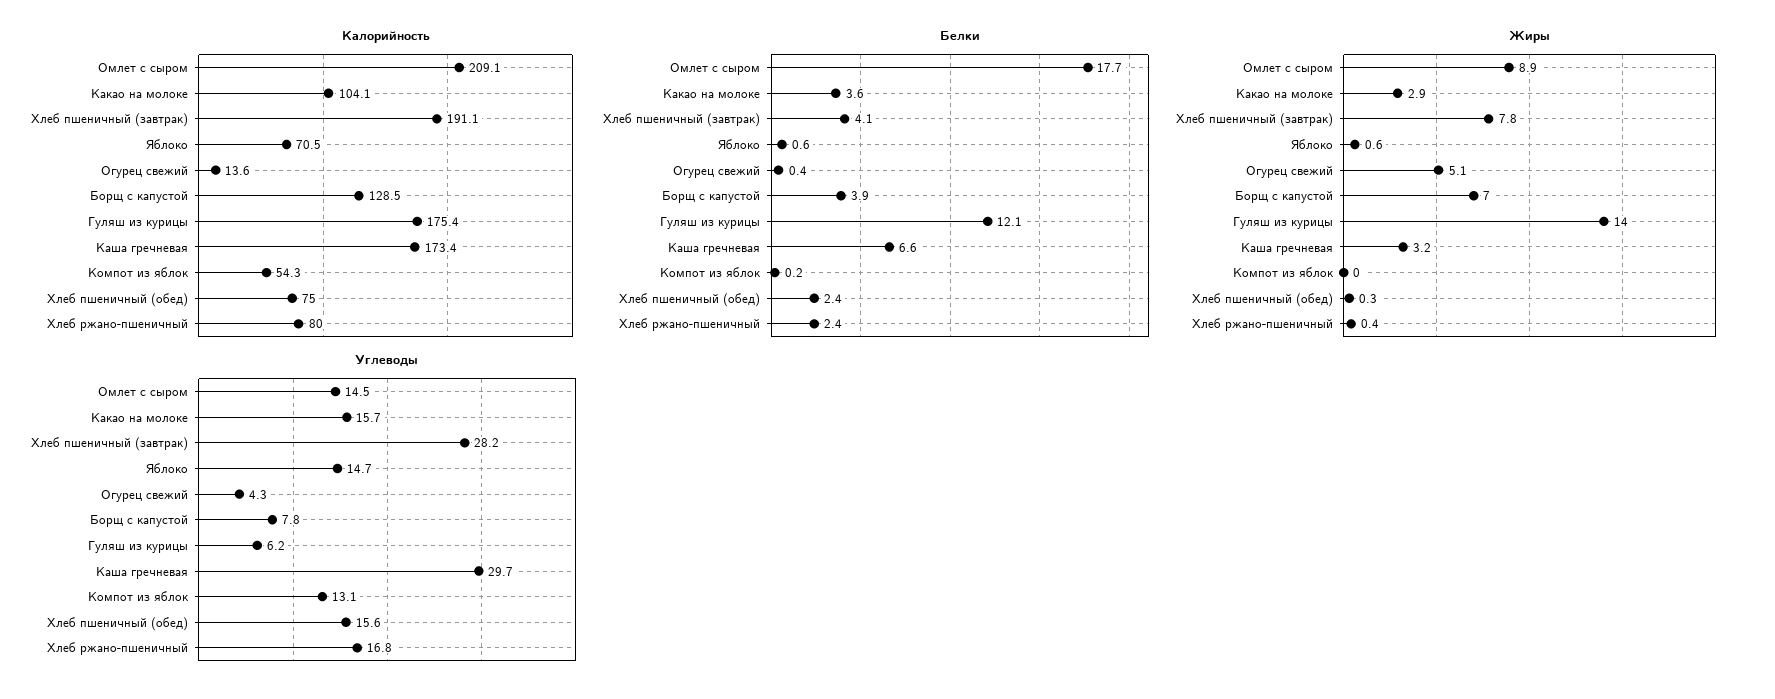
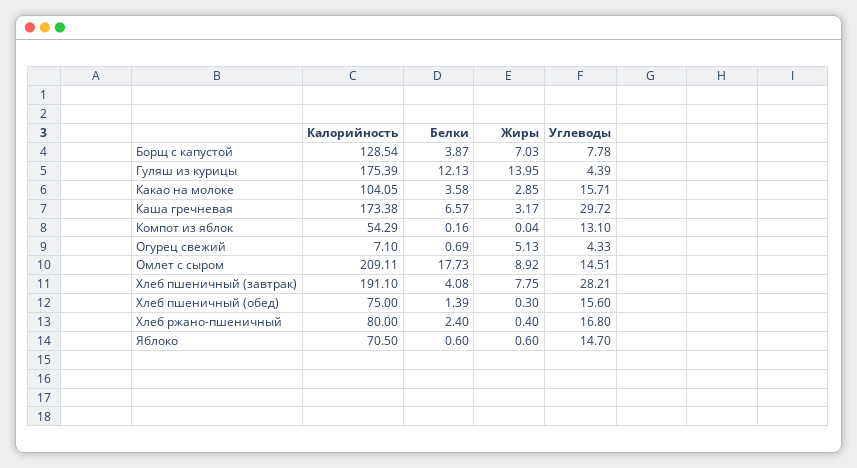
  {
    "Калорийность": {
      "Омлет с сыром": 209.11,
      "Какао на молоке": 104.05,
      "Хлеб пшеничный (завтрак)": 191.1,
      "Яблоко": 70.5,
-     "Огурец свежий": 13.6,
+     "Огурец свежий": 7.1,
      "Борщ с капустой": 128.54,
      "Гуляш из курицы": 175.39,
      "Каша гречневая": 173.38,
      "Компот из яблок": 54.29,
      "Хлеб пшеничный (обед)": 75,
      "Хлеб ржано-пшеничный": 80
    },
    "Белки": {
      "Омлет с сыром": 17.73,
      "Какао на молоке": 3.58,
      "Хлеб пшеничный (завтрак)": 4.08,
      "Яблоко": 0.6,
-     "Огурец свежий": 0.4,
+     "Огурец свежий": 0.69,
      "Борщ с капустой": 3.87,
      "Гуляш из курицы": 12.13,
      "Каша гречневая": 6.57,
      "Компот из яблок": 0.16,
-     "Хлеб пшеничный (обед)": 2.4,
+     "Хлеб пшеничный (обед)": 1.39,
      "Хлеб ржано-пшеничный": 2.4
    },
    "Жиры": {
      "Омлет с сыром": 8.92,
      "Какао на молоке": 2.85,
      "Хлеб пшеничный (завтрак)": 7.75,
      "Яблоко": 0.6,
      "Огурец свежий": 5.13,
      "Борщ с капустой": 7.03,
      "Гуляш из курицы": 13.95,
      "Каша гречневая": 3.17,
      "Компот из яблок": 0.04,
      "Хлеб пшеничный (обед)": 0.3,
      "Хлеб ржано-пшеничный": 0.4
    },
    "Углеводы": {
      "Омлет с сыром": 14.51,
      "Какао на молоке": 15.71,
      "Хлеб пшеничный (завтрак)": 28.21,
      "Яблоко": 14.7,
      "Огурец свежий": 4.33,
      "Борщ с капустой": 7.78,
-     "Гуляш из курицы": 6.2,
+     "Гуляш из курицы": 4.39,
      "Каша гречневая": 29.72,
      "Компот из яблок": 13.1,
      "Хлеб пшеничный (обед)": 15.6,
      "Хлеб ржано-пшеничный": 16.8
    }
  }

